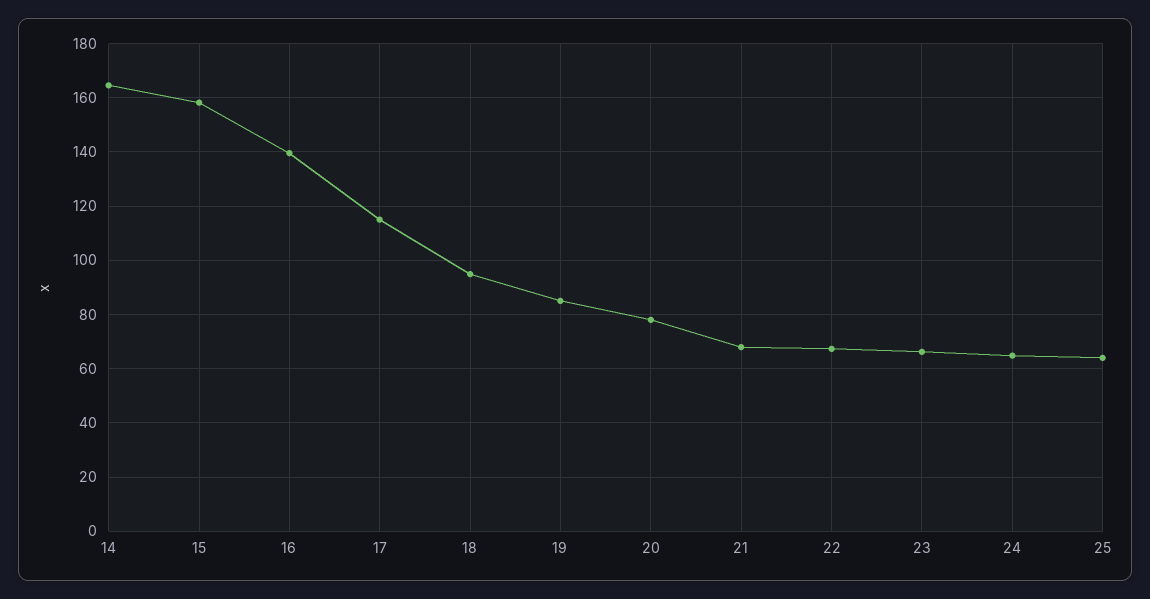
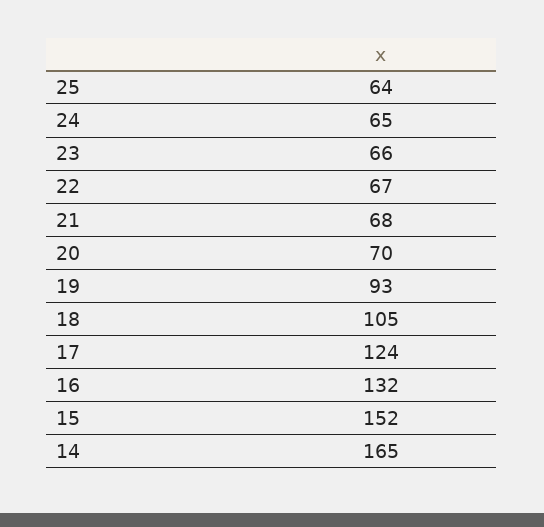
  {
    "14": 165,
-   "15": 157.5,
+   "15": 152,
-   "16": 140,
+   "16": 132,
-   "17": 115,
+   "17": 124,
-   "18": 95,
+   "18": 105,
-   "19": 85,
+   "19": 93,
-   "20": 77.5,
+   "20": 70,
    "21": 68,
    "22": 67,
    "23": 66,
    "24": 65,
    "25": 64
  }

